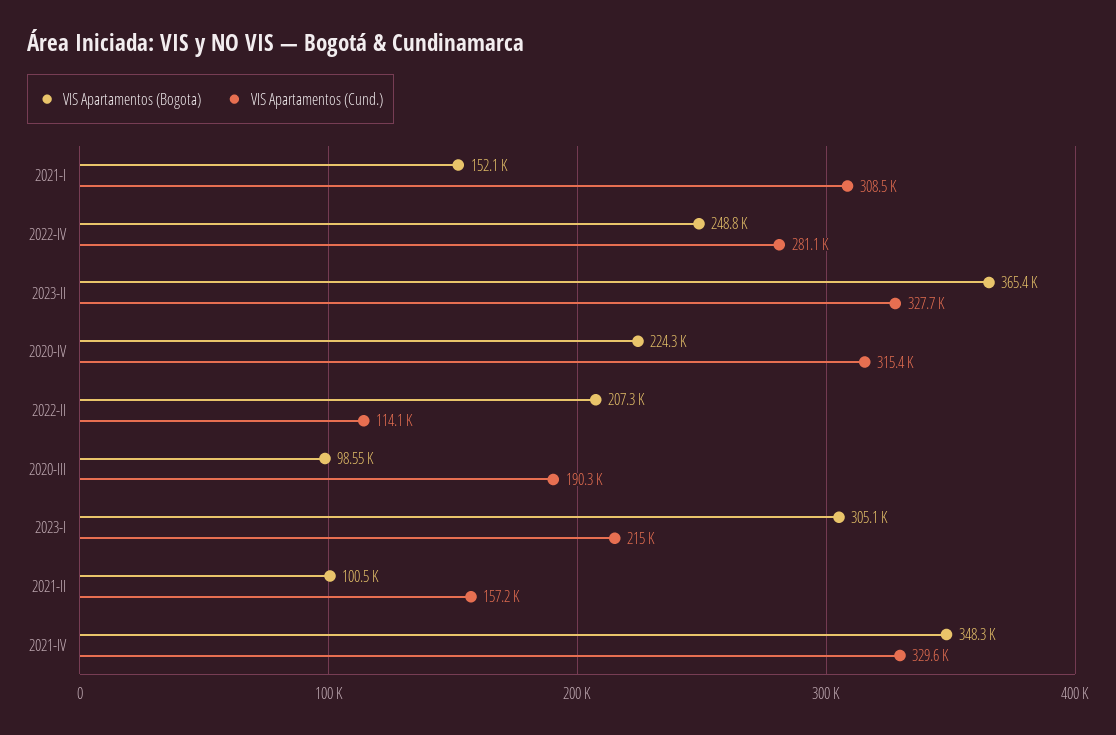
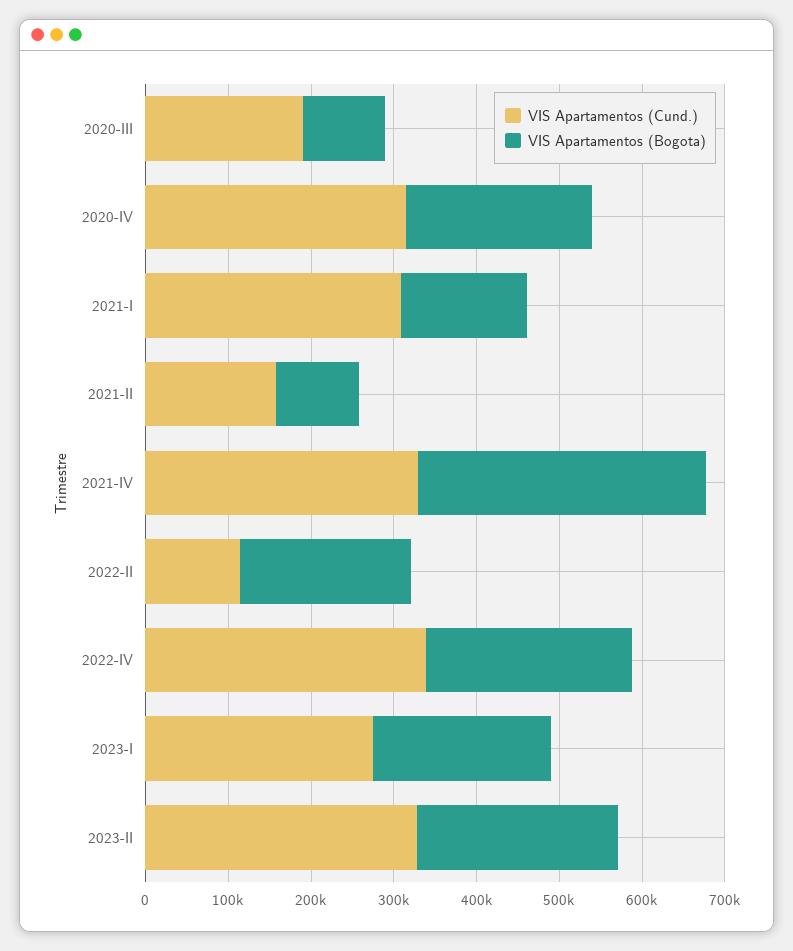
  {
    "VIS Apartamentos (Bogota)": {
      "2021-I": 152100,
      "2022-IV": 248800,
-     "2023-II": 365400,
+     "2023-II": 240000,
      "2020-IV": 224300,
      "2022-II": 207300,
      "2020-III": 98550,
-     "2023-I": 305100,
+     "2023-I": 220000,
      "2021-II": 100500,
      "2021-IV": 348300
    },
    "VIS Apartamentos (Cund.)": {
      "2021-I": 308500,
-     "2022-IV": 281100,
+     "2022-IV": 340000,
      "2023-II": 327700,
      "2020-IV": 315400,
      "2022-II": 114100,
      "2020-III": 190300,
-     "2023-I": 215000,
+     "2023-I": 280000,
      "2021-II": 157200,
      "2021-IV": 329600
    }
  }

